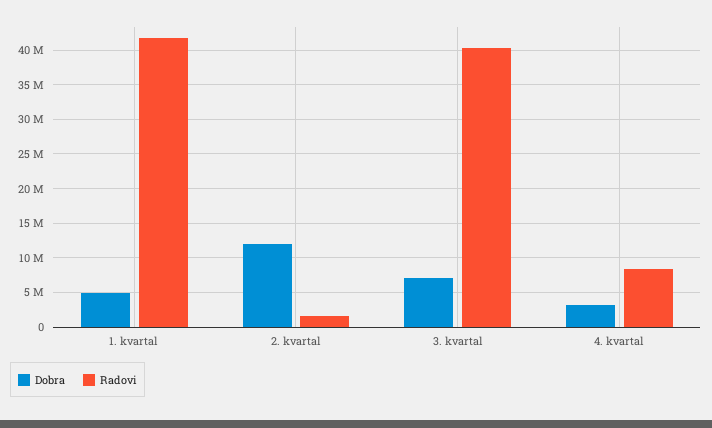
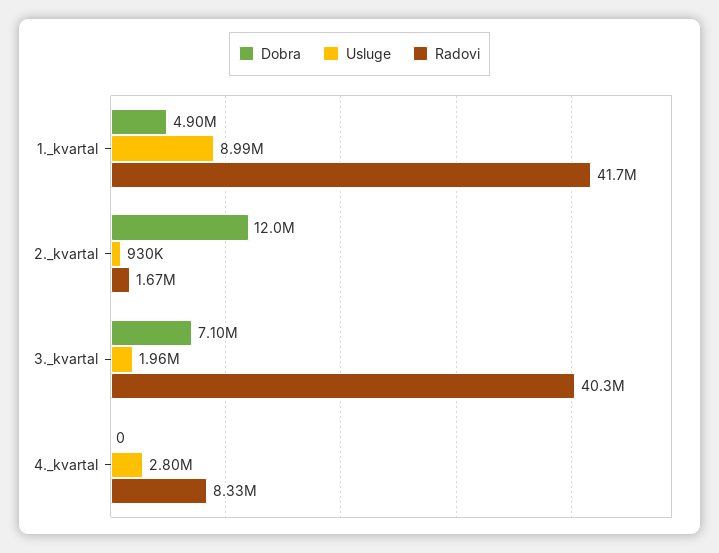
  {
    "Dobra": {
      "1. kvartal": 4900000,
      "2. kvartal": 12000000,
      "3. kvartal": 7100000,
-     "4. kvartal": 3000000
+     "4. kvartal": 0
    },
    "Radovi": {
      "1. kvartal": 41700000,
      "2. kvartal": 1670000,
      "3. kvartal": 40300000,
      "4. kvartal": 8330000
-   }
+   },
+   "Usluge": {
+     "1. kvartal": 8990000,
+     "2. kvartal": 930000,
+     "3. kvartal": 1960000,
+     "4. kvartal": 2800000
+   }
  }

